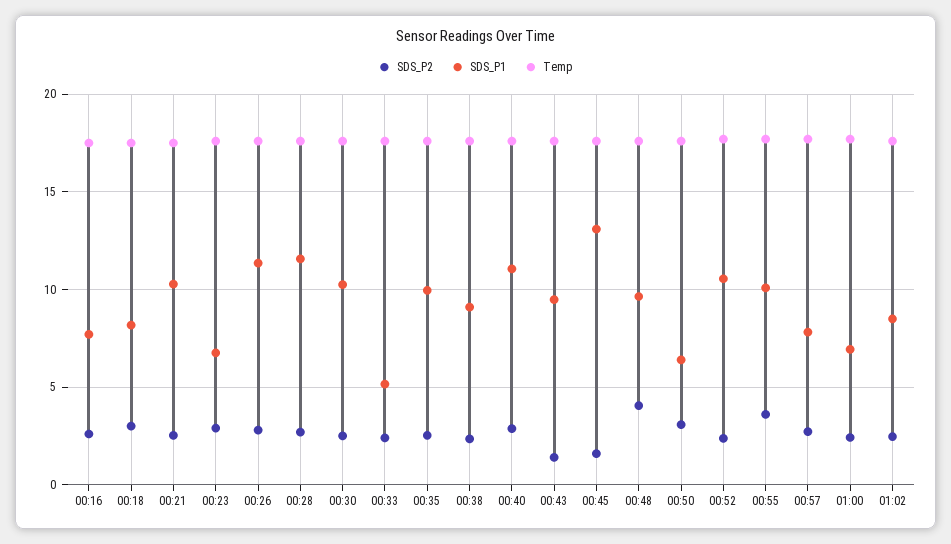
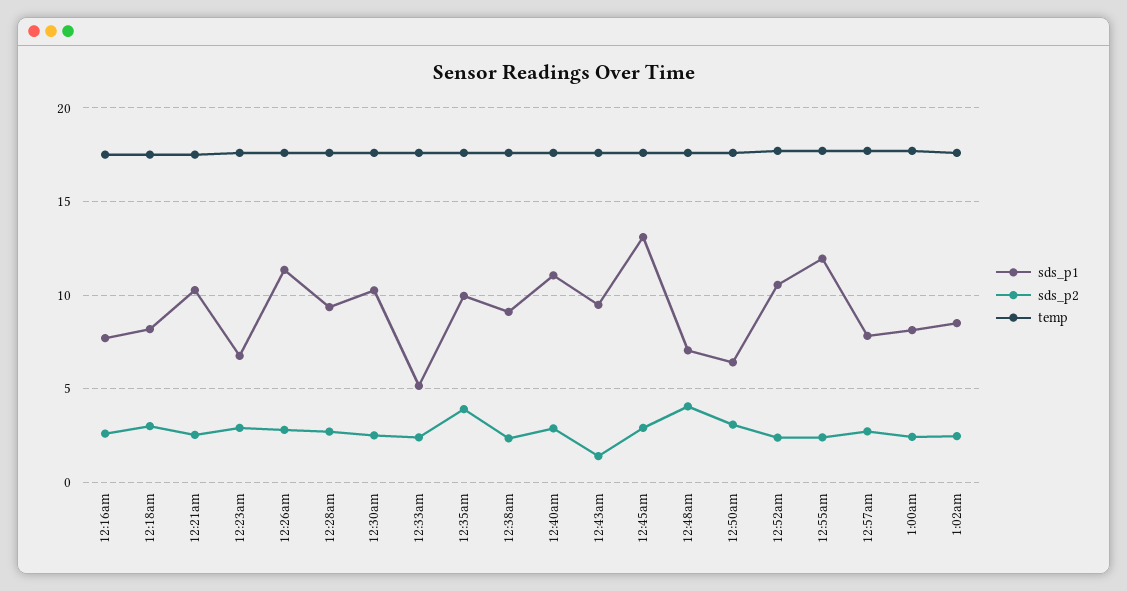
  {
    "SDS_P2": {
      "00:16": 2.5,
      "00:18": 3,
      "00:21": 2.5,
      "00:23": 3,
      "00:26": 3,
      "00:28": 2.5,
      "00:30": 2.5,
      "00:33": 2.5,
-     "00:35": 2.5,
+     "00:35": 4,
      "00:38": 2.5,
      "00:40": 3,
      "00:43": 1.5,
-     "00:45": 1.5,
+     "00:45": 3,
      "00:48": 4,
      "00:50": 3,
      "00:52": 2.5,
-     "00:55": 3.5,
+     "00:55": 2.5,
      "00:57": 2.5,
      "01:00": 2.5,
      "01:02": 2.5
    },
    "SDS_P1": {
      "00:16": 7.5,
      "00:18": 8,
      "00:21": 10.5,
      "00:23": 7,
      "00:26": 11.5,
-     "00:28": 11.5,
+     "00:28": 9.5,
      "00:30": 10.5,
      "00:33": 5,
      "00:35": 10,
      "00:38": 9,
      "00:40": 11,
      "00:43": 9.5,
      "00:45": 13,
-     "00:48": 9.5,
+     "00:48": 7,
      "00:50": 6.5,
      "00:52": 10.5,
-     "00:55": 10,
+     "00:55": 12,
      "00:57": 8,
-     "01:00": 7,
+     "01:00": 8,
      "01:02": 8.5
    },
    "Temp": {
      "00:16": 17.5,
      "00:18": 17.5,
      "00:21": 17.5,
      "00:23": 17.5,
      "00:26": 17.5,
      "00:28": 17.5,
      "00:30": 17.5,
      "00:33": 17.5,
      "00:35": 17.5,
      "00:38": 17.5,
      "00:40": 17.5,
      "00:43": 17.5,
      "00:45": 17.5,
      "00:48": 17.5,
      "00:50": 17.5,
      "00:52": 17.5,
      "00:55": 17.5,
      "00:57": 17.5,
      "01:00": 17.5,
      "01:02": 17.5
    }
  }

